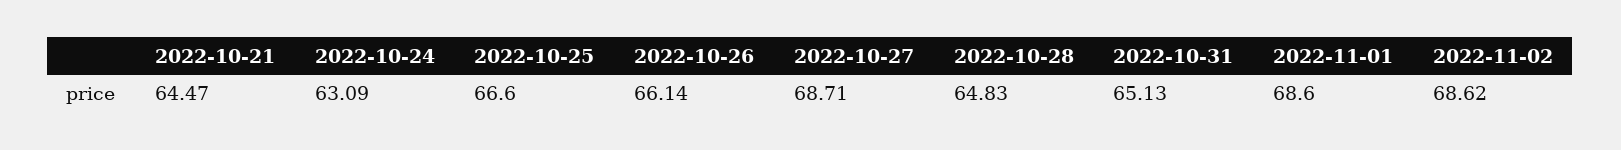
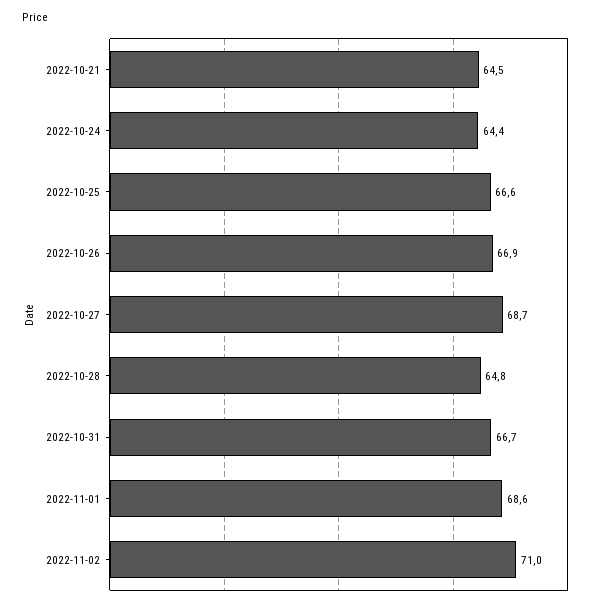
  {
    "2022-10-21": 64.47,
-   "2022-10-24": 63.09,
+   "2022-10-24": 64.4,
    "2022-10-25": 66.6,
-   "2022-10-26": 66.14,
+   "2022-10-26": 66.9,
    "2022-10-27": 68.71,
    "2022-10-28": 64.83,
-   "2022-10-31": 65.13,
+   "2022-10-31": 66.7,
    "2022-11-01": 68.6,
-   "2022-11-02": 68.62
+   "2022-11-02": 71
  }

